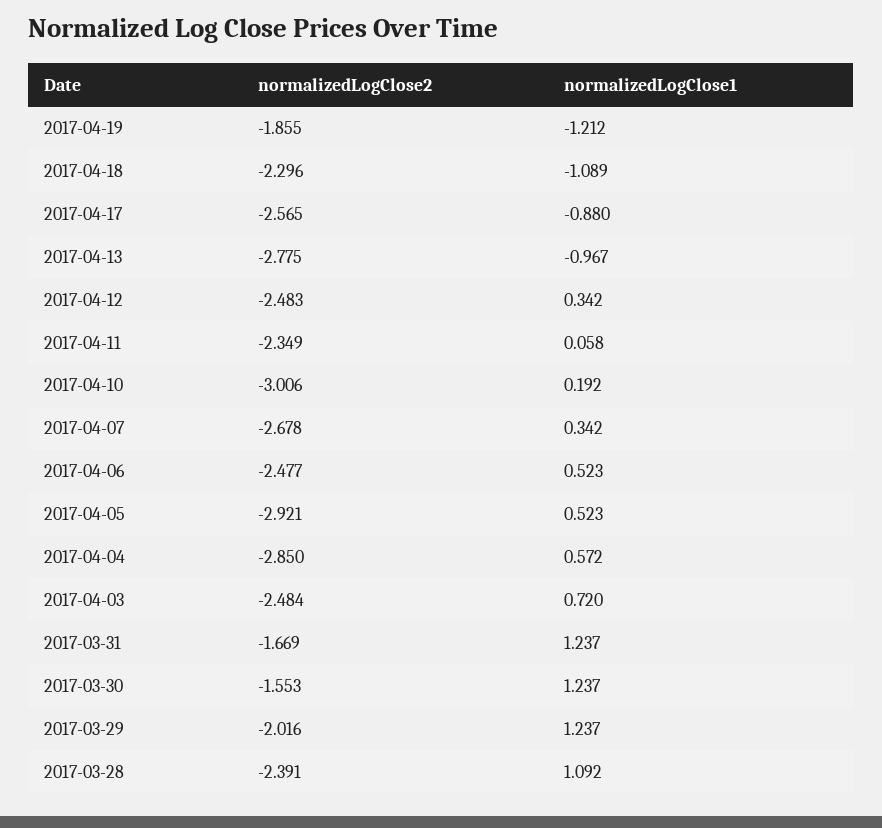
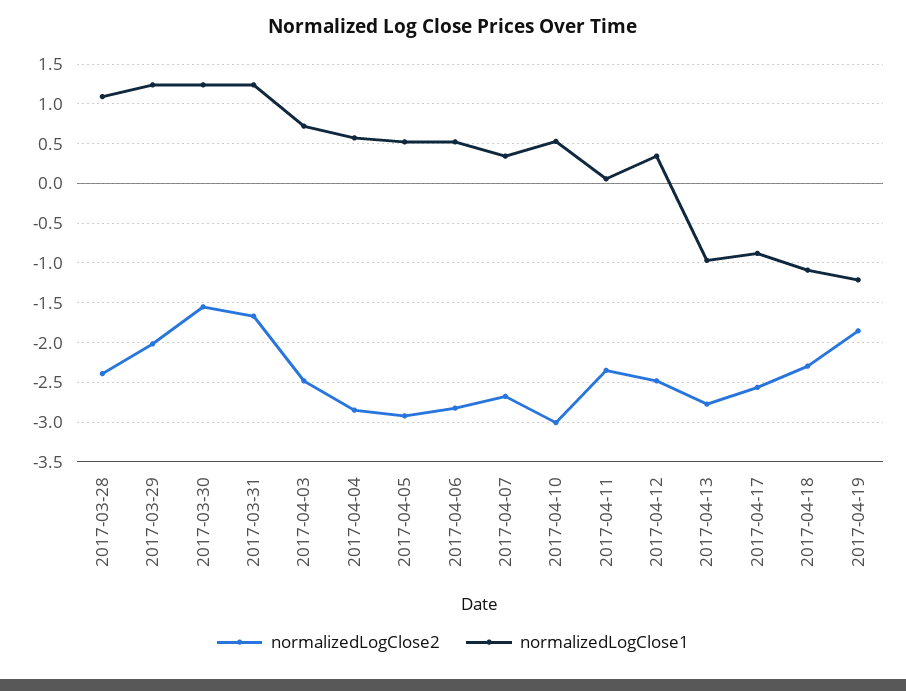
  {
    "normalizedLogClose2": {
      "2017-04-19": -1.855,
      "2017-04-18": -2.296,
      "2017-04-17": -2.565,
      "2017-04-13": -2.775,
      "2017-04-12": -2.483,
      "2017-04-11": -2.349,
      "2017-04-10": -3.006,
      "2017-04-07": -2.678,
-     "2017-04-06": -2.477,
+     "2017-04-06": -2.8,
      "2017-04-05": -2.921,
      "2017-04-04": -2.85,
      "2017-04-03": -2.484,
      "2017-03-31": -1.669,
      "2017-03-30": -1.553,
      "2017-03-29": -2.016,
      "2017-03-28": -2.391
    },
    "normalizedLogClose1": {
      "2017-04-19": -1.212,
      "2017-04-18": -1.089,
      "2017-04-17": -0.88,
      "2017-04-13": -0.967,
      "2017-04-12": 0.342,
      "2017-04-11": 0.058,
-     "2017-04-10": 0.192,
+     "2017-04-10": 0.5,
      "2017-04-07": 0.342,
      "2017-04-06": 0.523,
      "2017-04-05": 0.523,
      "2017-04-04": 0.572,
      "2017-04-03": 0.72,
      "2017-03-31": 1.237,
      "2017-03-30": 1.237,
      "2017-03-29": 1.237,
      "2017-03-28": 1.092
    }
  }

